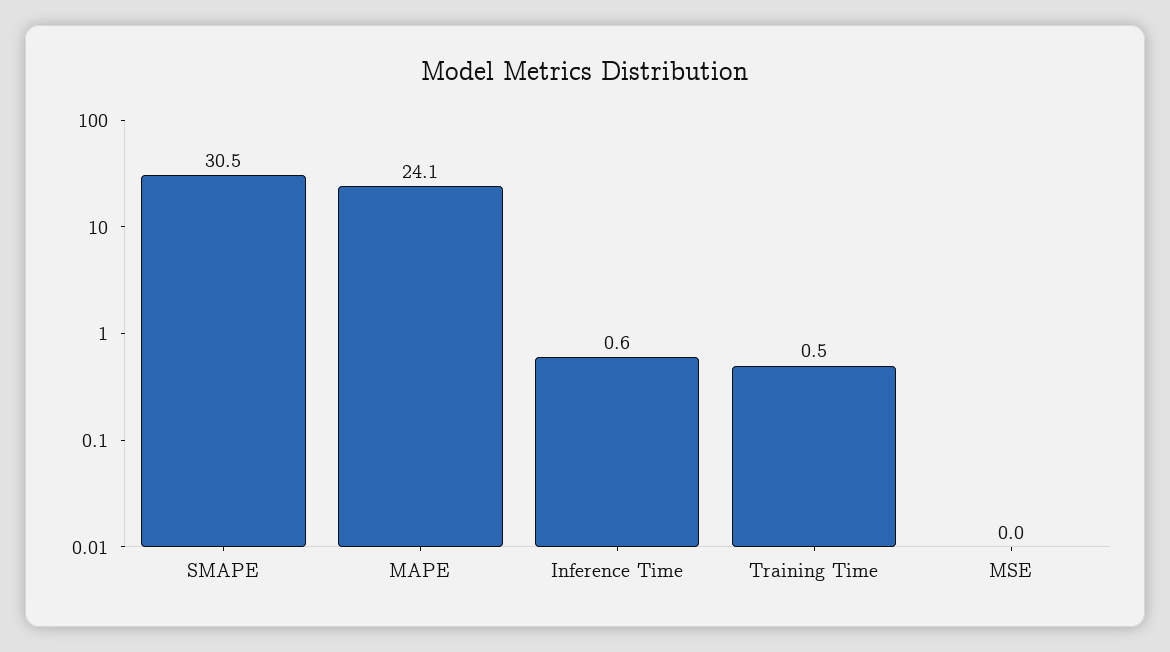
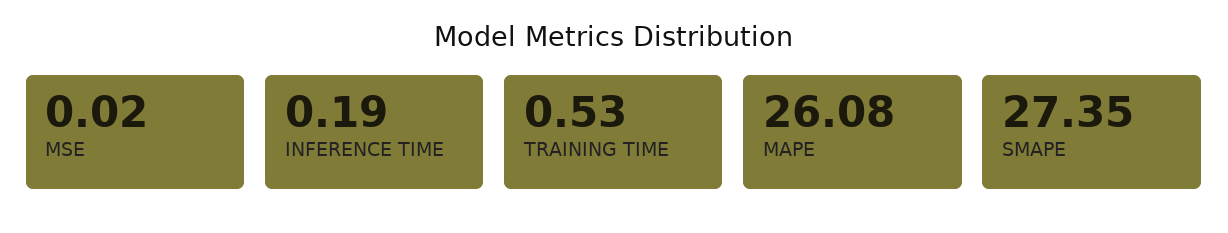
  {
-   "SMAPE": 30.5,
+   "SMAPE": 27.35,
-   "MAPE": 24.1,
+   "MAPE": 26.08,
-   "Inference Time": 0.6,
+   "Inference Time": 0.19,
    "Training Time": 0.53,
    "MSE": 0.02
  }

